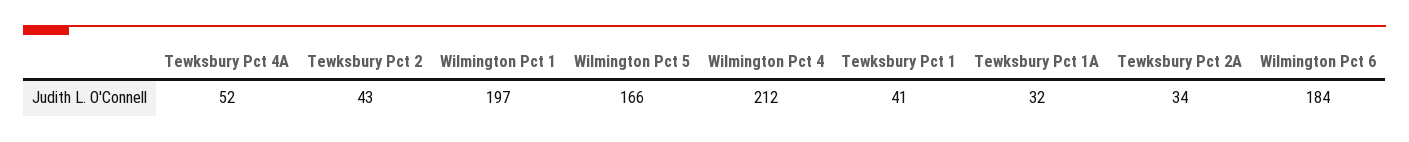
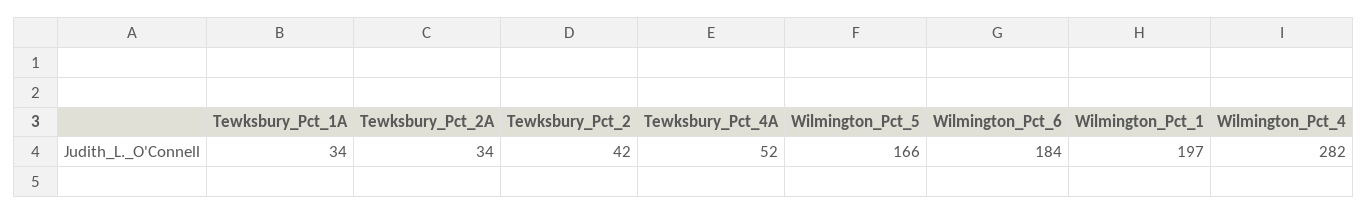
  {
    "Tewksbury Pct 4A": 52,
-   "Tewksbury Pct 2": 43,
+   "Tewksbury Pct 2": 42,
    "Wilmington Pct 1": 197,
    "Wilmington Pct 5": 166,
-   "Wilmington Pct 4": 212,
+   "Wilmington Pct 4": 282,
-   "Tewksbury Pct 1": 41,
-   "Tewksbury Pct 1A": 32,
+   "Tewksbury Pct 1A": 34,
    "Tewksbury Pct 2A": 34,
    "Wilmington Pct 6": 184
  }

